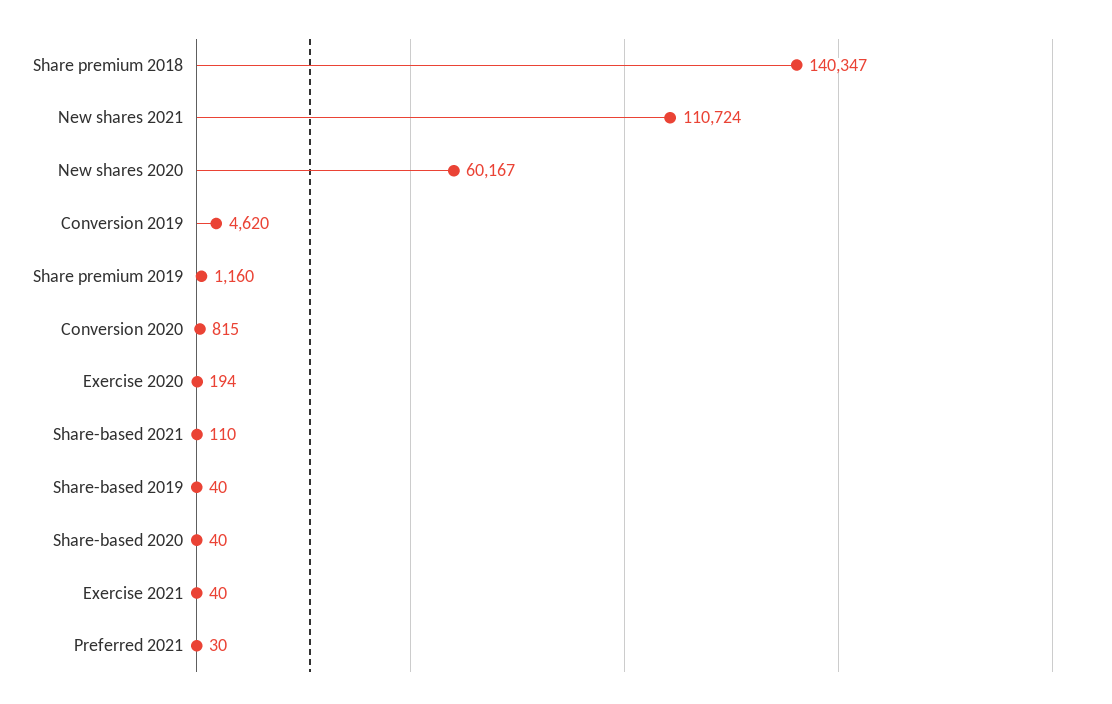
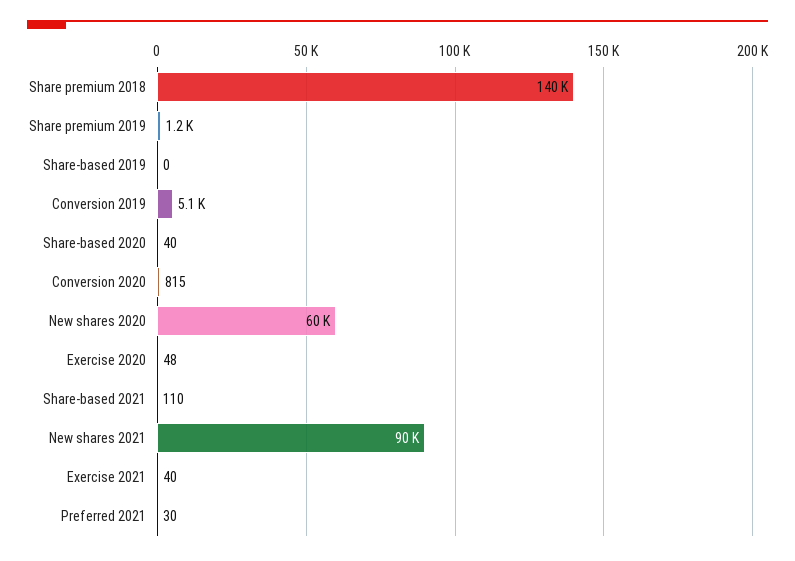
  {
    "Share premium 2018": 140347,
-   "New shares 2021": 110724,
+   "New shares 2021": 90000,
    "New shares 2020": 60167,
-   "Conversion 2019": 4620,
+   "Conversion 2019": 5100,
    "Share premium 2019": 1160,
    "Conversion 2020": 815,
-   "Exercise 2020": 194,
+   "Exercise 2020": 48,
    "Share-based 2021": 110,
-   "Share-based 2019": 40,
+   "Share-based 2019": 0,
    "Share-based 2020": 40,
    "Exercise 2021": 40,
    "Preferred 2021": 30
  }

